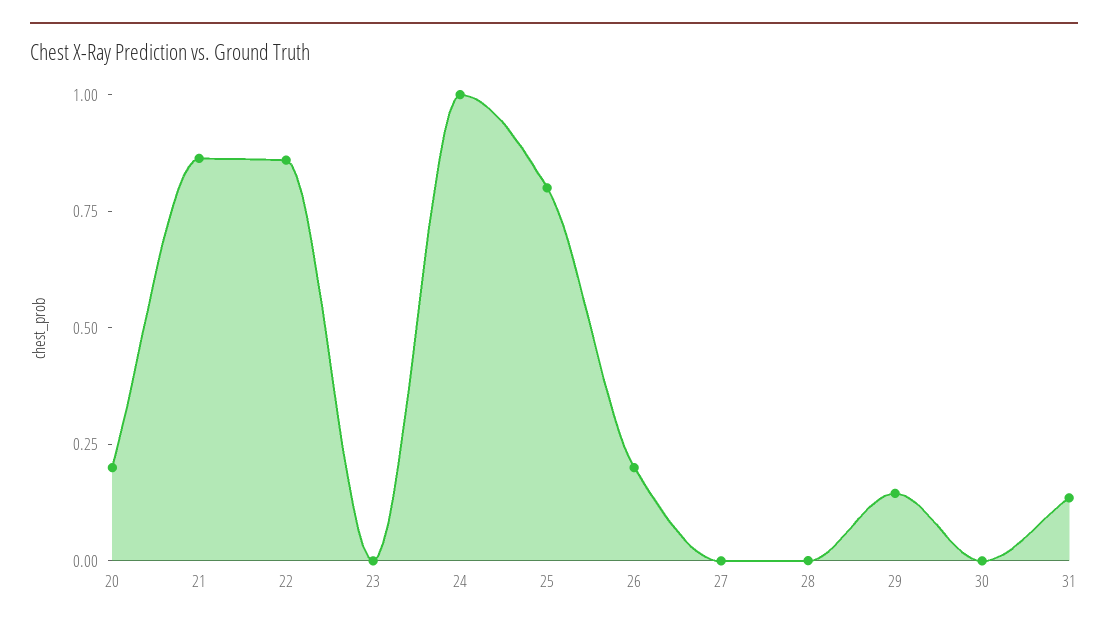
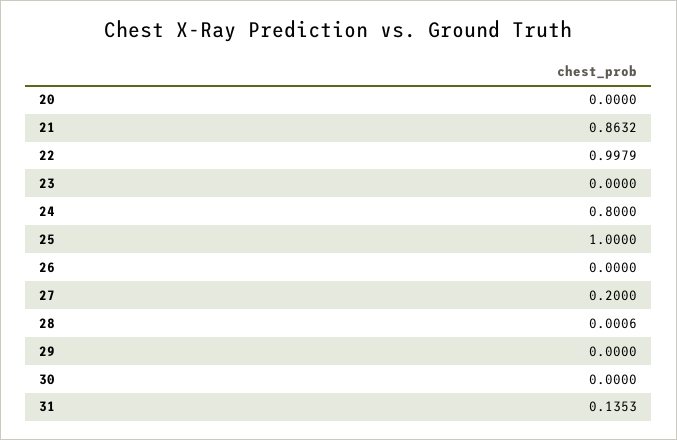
  {
-   "20": 0.2,
+   "20": 0,
    "21": 0.8632,
-   "22": 0.85,
+   "22": 0.9979,
    "23": 0,
-   "24": 1,
+   "24": 0.8,
-   "25": 0.8,
+   "25": 1,
-   "26": 0.2,
+   "26": 0,
-   "27": 0,
+   "27": 0.2,
    "28": 0.0006,
-   "29": 0.15,
+   "29": 0,
    "30": 0,
    "31": 0.1353
  }

